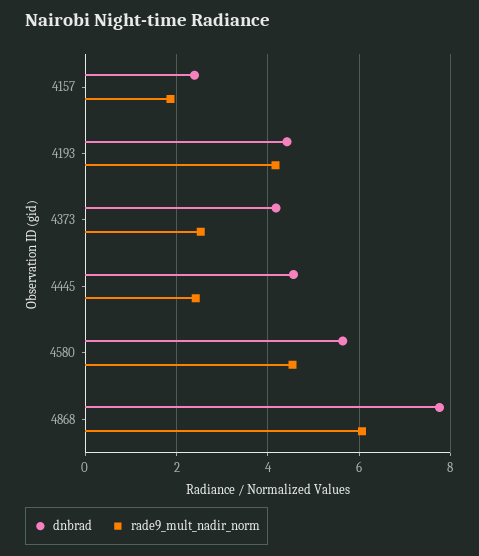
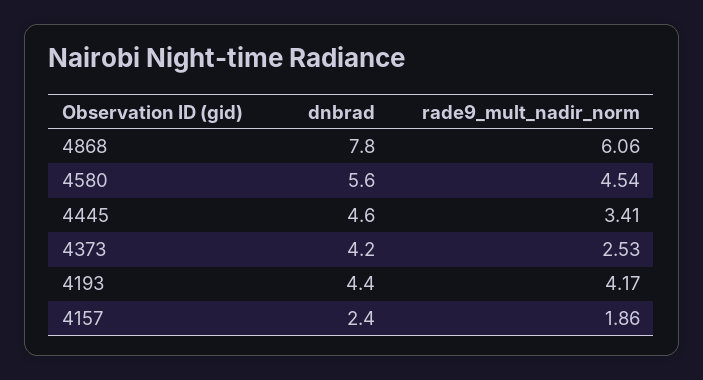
  {
    "dnbrad": {
      "4157": 2.4,
      "4193": 4.4,
      "4373": 4.2,
      "4445": 4.6,
      "4580": 5.6,
      "4868": 7.8
    },
    "rade9_mult_nadir_norm": {
      "4157": 1.86,
      "4193": 4.17,
      "4373": 2.53,
-     "4445": 2.4,
+     "4445": 3.41,
      "4580": 4.54,
      "4868": 6.06
    }
  }

